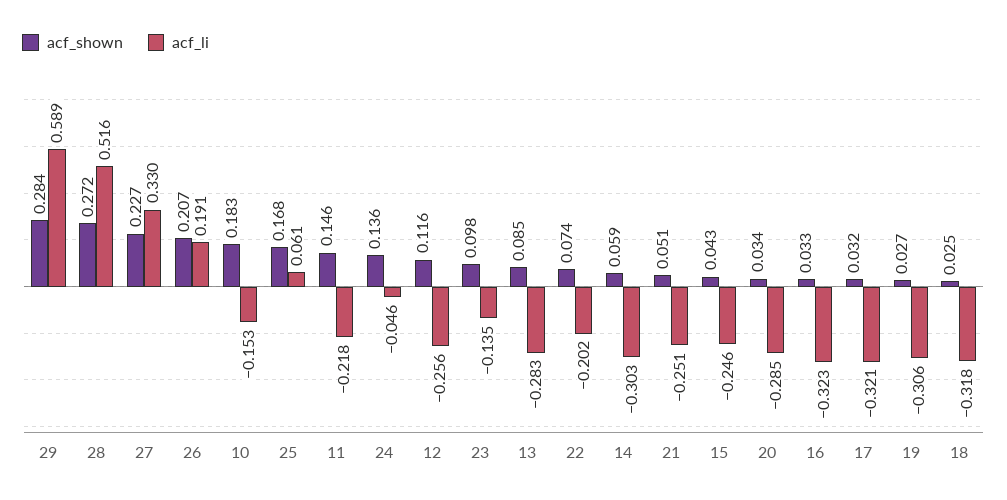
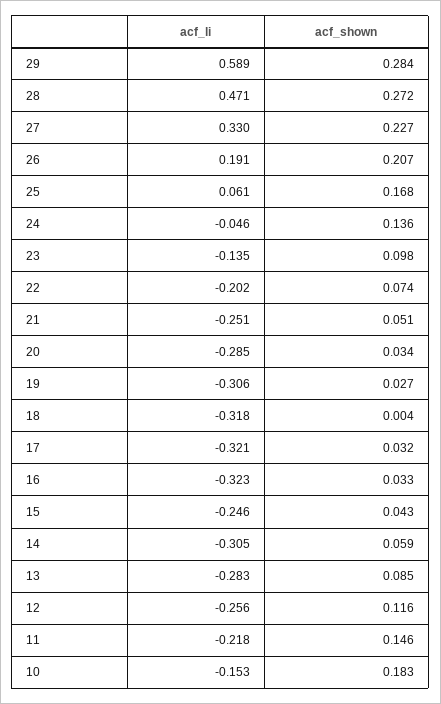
  {
    "acf_shown": {
      "29": 0.284,
      "28": 0.272,
      "27": 0.227,
      "26": 0.207,
      "10": 0.183,
      "25": 0.168,
      "11": 0.146,
      "24": 0.136,
      "12": 0.116,
      "23": 0.098,
      "13": 0.085,
      "22": 0.074,
      "14": 0.059,
      "21": 0.051,
      "15": 0.043,
      "20": 0.034,
      "16": 0.033,
      "17": 0.032,
      "19": 0.027,
-     "18": 0.025
+     "18": 0.004
    },
    "acf_li": {
      "29": 0.589,
-     "28": 0.516,
+     "28": 0.471,
      "27": 0.33,
      "26": 0.191,
      "10": -0.153,
      "25": 0.061,
      "11": -0.218,
      "24": -0.046,
      "12": -0.256,
      "23": -0.135,
      "13": -0.283,
      "22": -0.202,
-     "14": -0.303,
+     "14": -0.305,
      "21": -0.251,
      "15": -0.246,
      "20": -0.285,
      "16": -0.323,
      "17": -0.321,
      "19": -0.306,
      "18": -0.318
    }
  }

